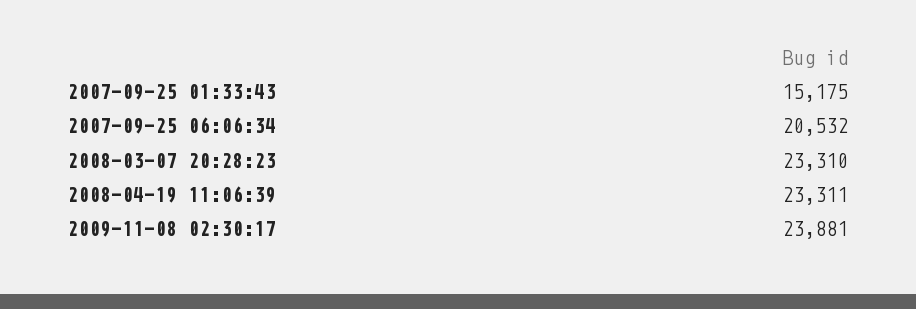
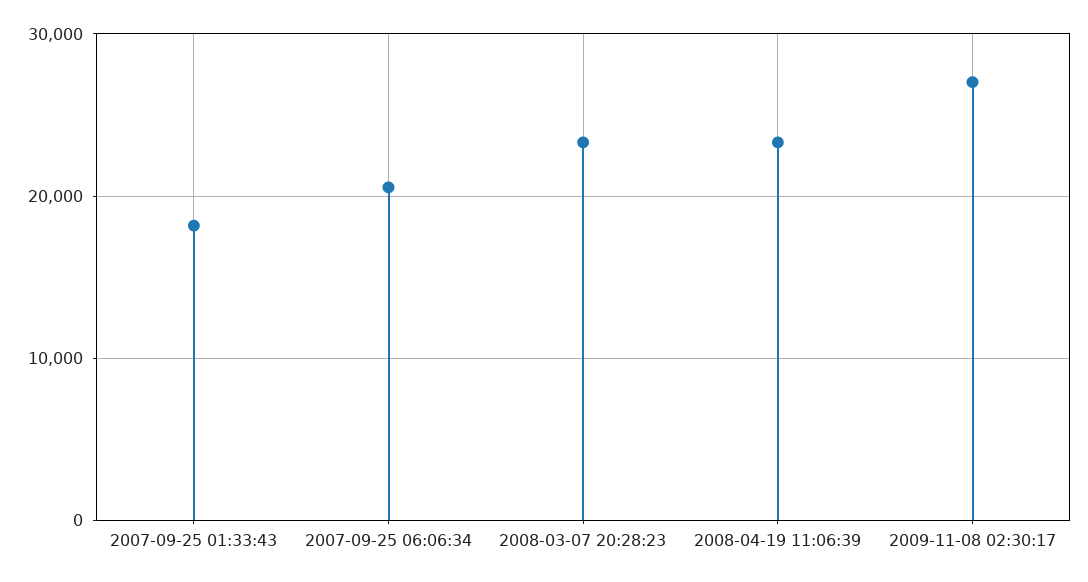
  {
-   "2007-09-25 01:33:43": 15175,
+   "2007-09-25 01:33:43": 18000,
    "2007-09-25 06:06:34": 20532,
    "2008-03-07 20:28:23": 23310,
    "2008-04-19 11:06:39": 23311,
-   "2009-11-08 02:30:17": 23881
+   "2009-11-08 02:30:17": 27000
  }

